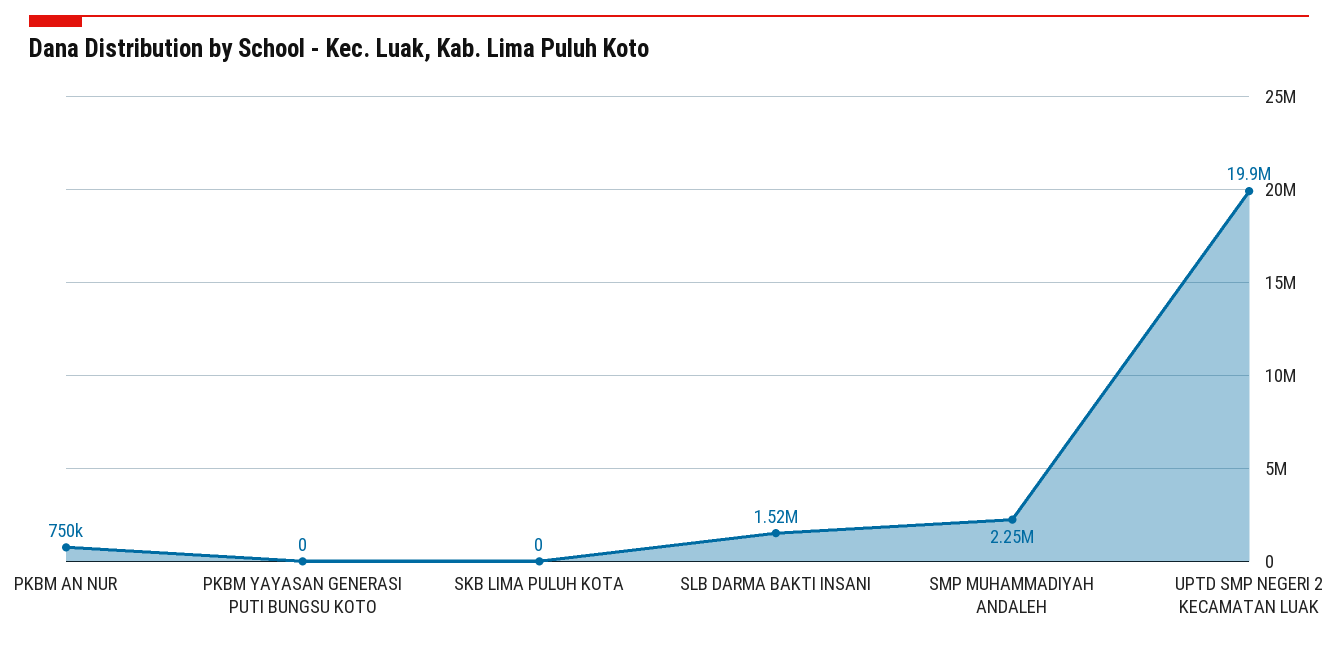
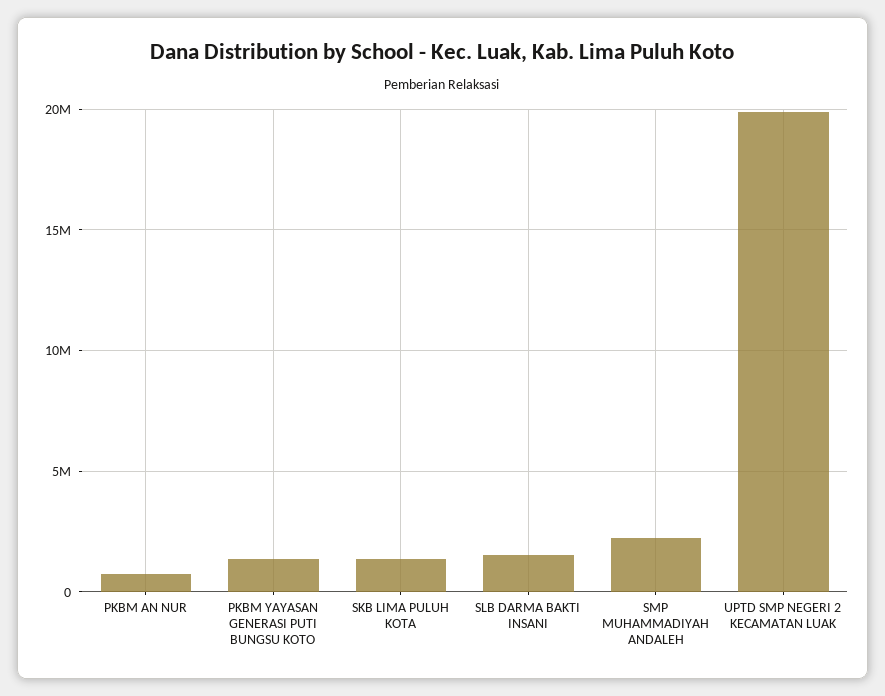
  {
    "PKBM AN NUR": 750000,
-   "PKBM YAYASAN GENERASI PUTI BUNGSU KOTO": 0,
+   "PKBM YAYASAN GENERASI PUTI BUNGSU KOTO": 1500000,
-   "SKB LIMA PULUH KOTA": 0,
+   "SKB LIMA PULUH KOTA": 1500000,
    "SLB DARMA BAKTI INSANI": 1520000,
    "SMP MUHAMMADIYAH ANDALEH": 2250000,
    "UPTD SMP NEGERI 2 KECAMATAN LUAK": 19900000
  }

